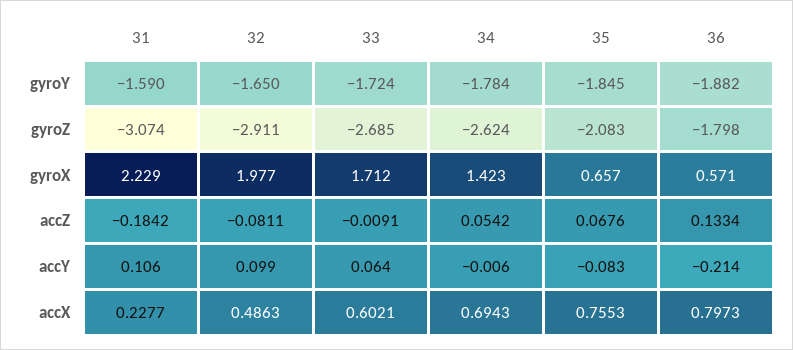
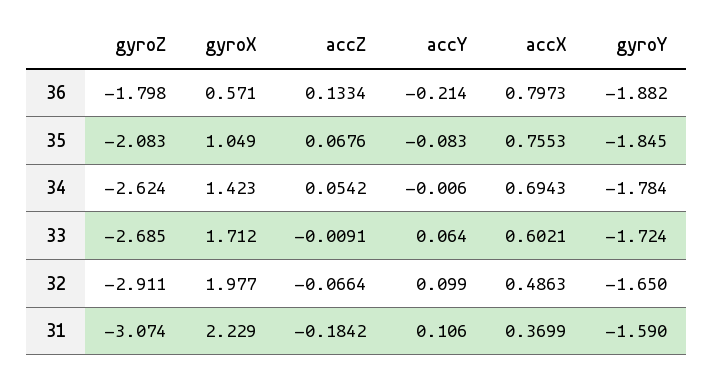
  {
    "31": {
      "gyroY": -1.59,
      "gyroZ": -3.074,
      "gyroX": 2.229,
      "accZ": -0.1842,
      "accY": 0.106,
-     "accX": 0.2277
+     "accX": 0.3699
    },
    "32": {
      "gyroY": -1.65,
      "gyroZ": -2.911,
      "gyroX": 1.977,
-     "accZ": -0.0811,
+     "accZ": -0.0664,
      "accY": 0.099,
      "accX": 0.4863
    },
    "33": {
      "gyroY": -1.724,
      "gyroZ": -2.685,
      "gyroX": 1.712,
      "accZ": -0.0091,
      "accY": 0.064,
      "accX": 0.6021
    },
    "34": {
      "gyroY": -1.784,
      "gyroZ": -2.624,
      "gyroX": 1.423,
      "accZ": 0.0542,
      "accY": -0.006,
      "accX": 0.6943
    },
    "35": {
      "gyroY": -1.845,
      "gyroZ": -2.083,
-     "gyroX": 0.657,
+     "gyroX": 1.049,
      "accZ": 0.0676,
      "accY": -0.083,
      "accX": 0.7553
    },
    "36": {
      "gyroY": -1.882,
      "gyroZ": -1.798,
      "gyroX": 0.571,
      "accZ": 0.1334,
      "accY": -0.214,
      "accX": 0.7973
    }
  }

